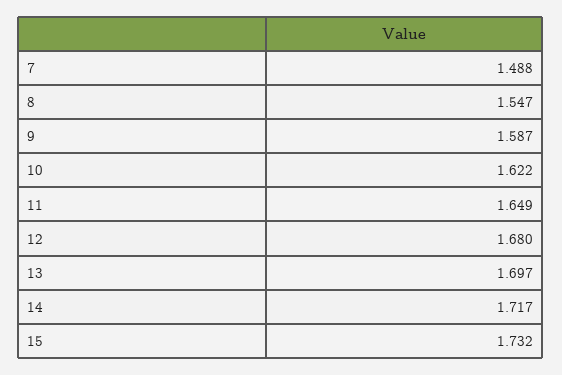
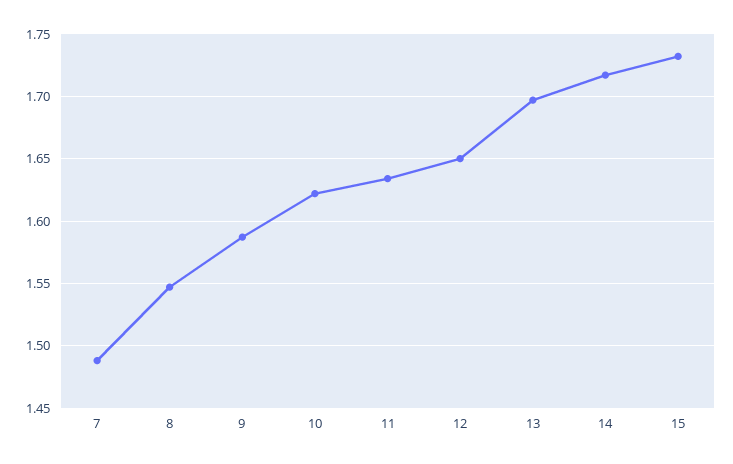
  {
    "7": 1.488,
    "8": 1.547,
    "9": 1.587,
    "10": 1.622,
-   "11": 1.649,
+   "11": 1.635,
-   "12": 1.68,
+   "12": 1.65,
    "13": 1.697,
    "14": 1.717,
    "15": 1.732
  }

